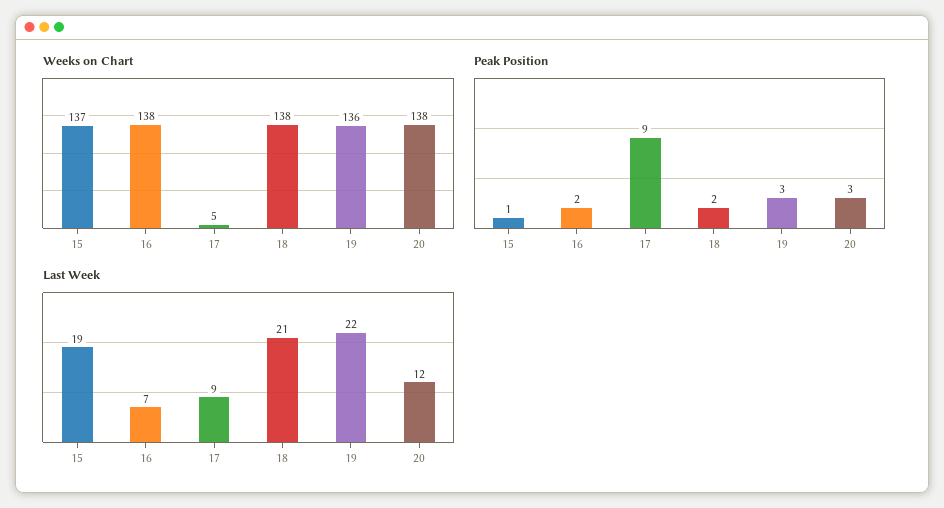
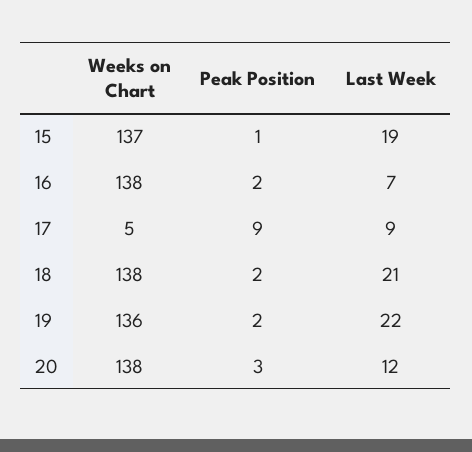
  {
    "Weeks on Chart": {
      "15": 137,
      "16": 138,
      "17": 5,
      "18": 138,
      "19": 136,
      "20": 138
    },
    "Peak Position": {
      "15": 1,
      "16": 2,
      "17": 9,
      "18": 2,
-     "19": 3,
+     "19": 2,
      "20": 3
    },
    "Last Week": {
      "15": 19,
      "16": 7,
      "17": 9,
      "18": 21,
      "19": 22,
      "20": 12
    }
  }

